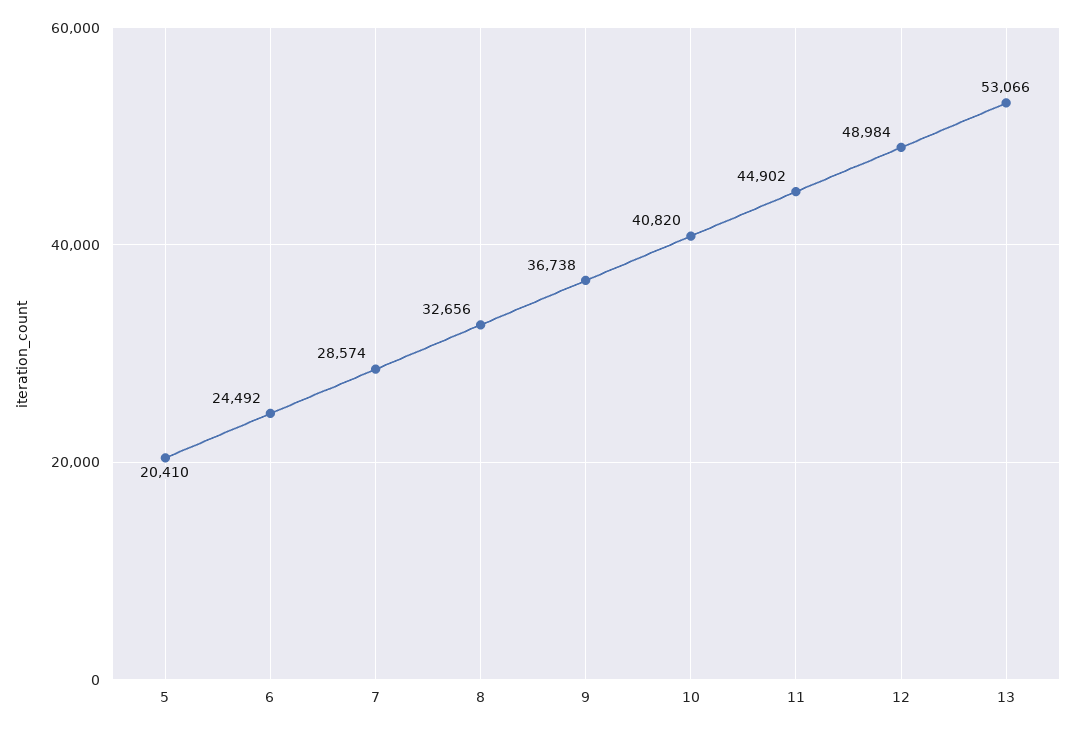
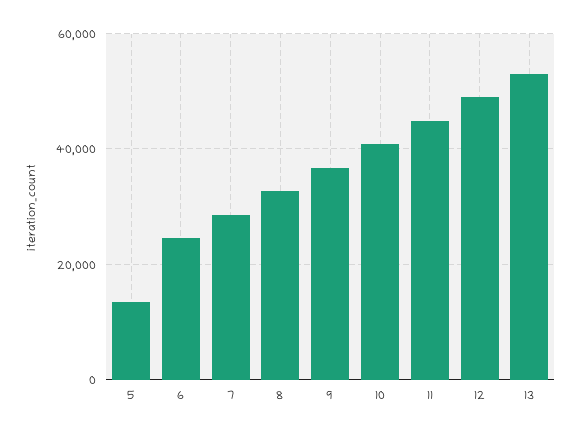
  {
-   "5": 20410,
+   "5": 14000,
    "6": 24492,
    "7": 28574,
    "8": 32656,
    "9": 36738,
    "10": 40820,
    "11": 44902,
    "12": 48984,
    "13": 53066
  }

